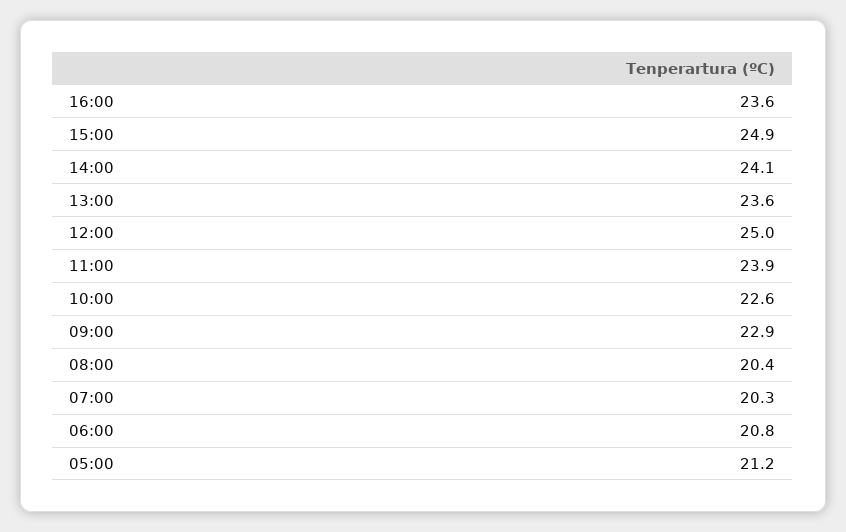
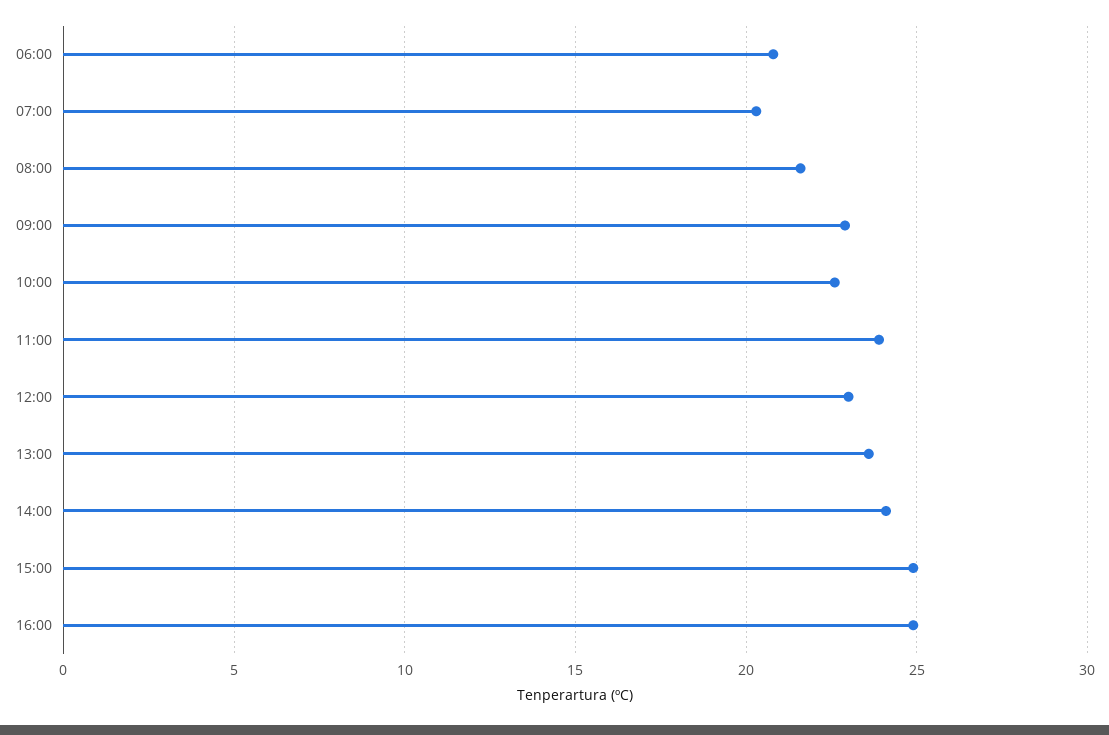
  {
-   "16:00": 23.6,
+   "16:00": 25,
    "15:00": 24.9,
    "14:00": 24.1,
    "13:00": 23.6,
-   "12:00": 25,
+   "12:00": 23,
    "11:00": 23.9,
    "10:00": 22.6,
    "09:00": 22.9,
-   "08:00": 20.4,
+   "08:00": 21.5,
    "07:00": 20.3,
-   "06:00": 20.8,
+   "06:00": 20.8
-   "05:00": 21.2
  }

